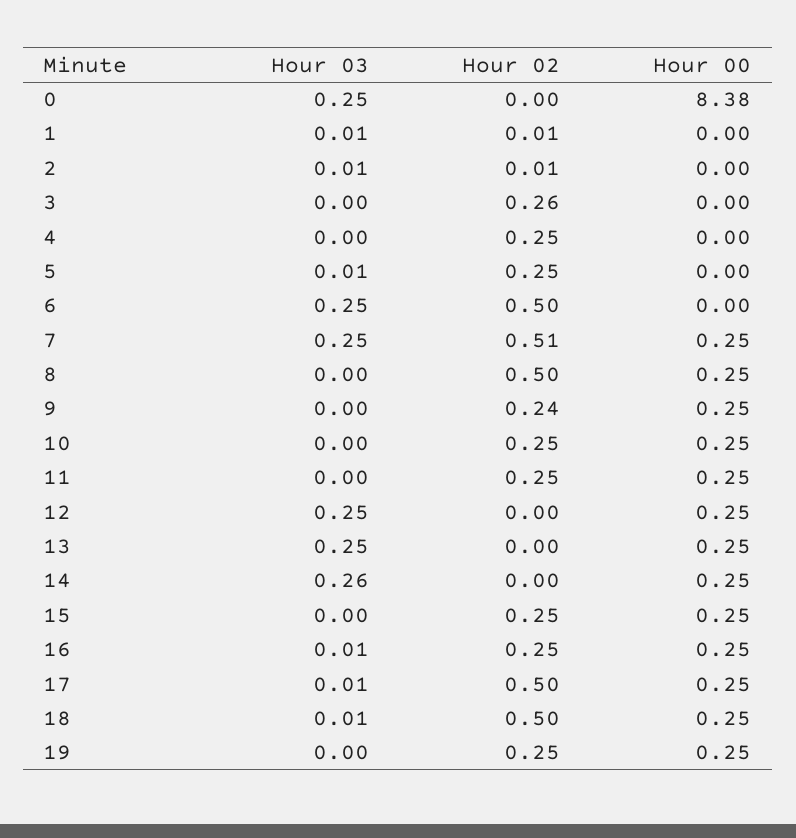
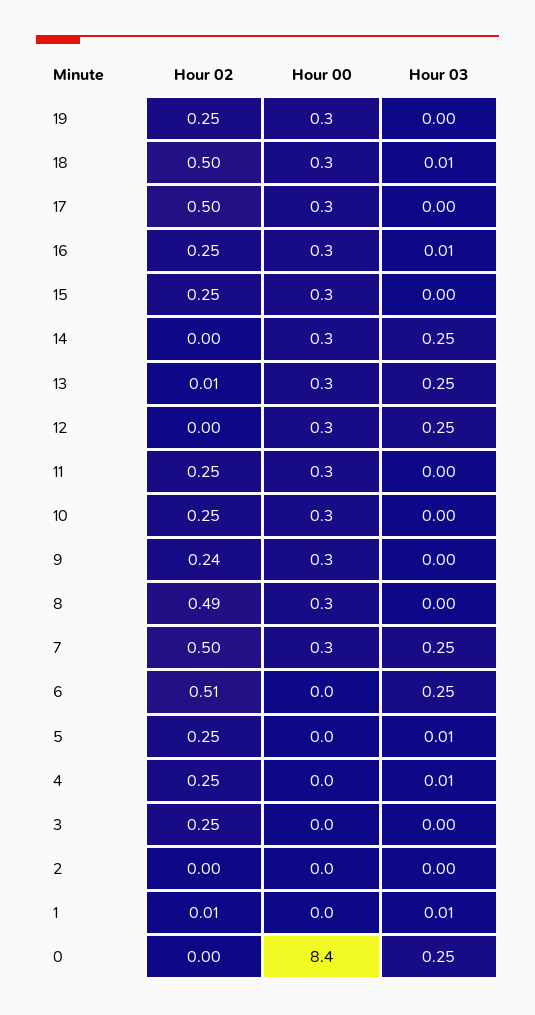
  {
    "Hour 03": {
      "0": 0.25,
      "1": 0.01,
-     "2": 0.01,
+     "2": 0,
      "3": 0,
-     "4": 0,
+     "4": 0.01,
      "5": 0.01,
      "6": 0.25,
      "7": 0.25,
      "8": 0,
      "9": 0,
      "10": 0,
      "11": 0,
      "12": 0.25,
      "13": 0.25,
-     "14": 0.26,
+     "14": 0.25,
      "15": 0,
      "16": 0.01,
-     "17": 0.01,
+     "17": 0,
      "18": 0.01,
      "19": 0
    },
    "Hour 02": {
      "0": 0,
      "1": 0.01,
-     "2": 0.01,
+     "2": 0,
-     "3": 0.26,
+     "3": 0.25,
      "4": 0.25,
      "5": 0.25,
-     "6": 0.5,
+     "6": 0.51,
-     "7": 0.51,
+     "7": 0.5,
-     "8": 0.5,
+     "8": 0.49,
      "9": 0.24,
      "10": 0.25,
      "11": 0.25,
      "12": 0,
-     "13": 0,
+     "13": 0.01,
      "14": 0,
      "15": 0.25,
      "16": 0.25,
      "17": 0.5,
      "18": 0.5,
      "19": 0.25
    },
    "Hour 00": {
      "0": 8.38,
      "1": 0,
      "2": 0,
      "3": 0,
      "4": 0,
      "5": 0,
      "6": 0,
      "7": 0.25,
      "8": 0.25,
      "9": 0.25,
      "10": 0.25,
      "11": 0.25,
      "12": 0.25,
      "13": 0.25,
      "14": 0.25,
      "15": 0.25,
      "16": 0.25,
      "17": 0.25,
      "18": 0.25,
      "19": 0.25
    }
  }

